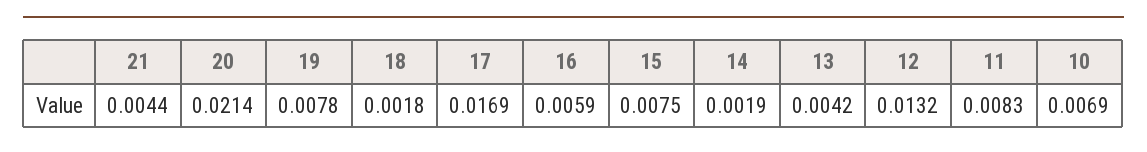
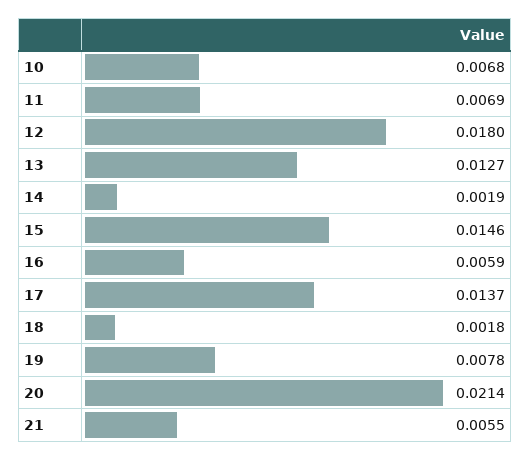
  {
-   "21": 0.0044,
+   "21": 0.0055,
    "20": 0.0214,
    "19": 0.0078,
    "18": 0.0018,
-   "17": 0.0169,
+   "17": 0.0137,
    "16": 0.0059,
-   "15": 0.0075,
+   "15": 0.0146,
    "14": 0.0019,
-   "13": 0.0042,
+   "13": 0.0127,
-   "12": 0.0132,
+   "12": 0.018,
-   "11": 0.0083,
+   "11": 0.0069,
-   "10": 0.0069
+   "10": 0.0068
  }

